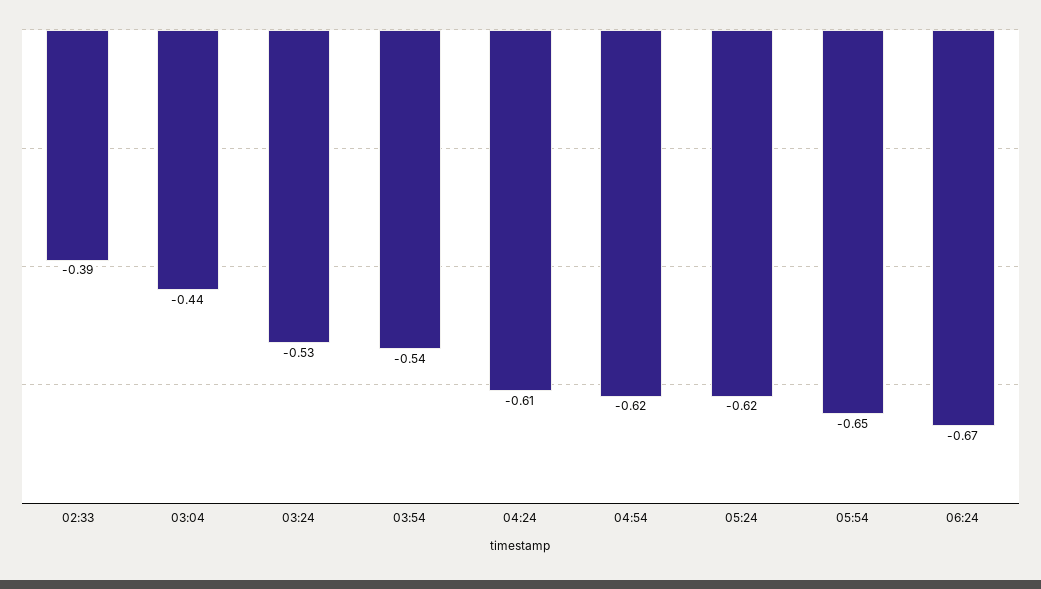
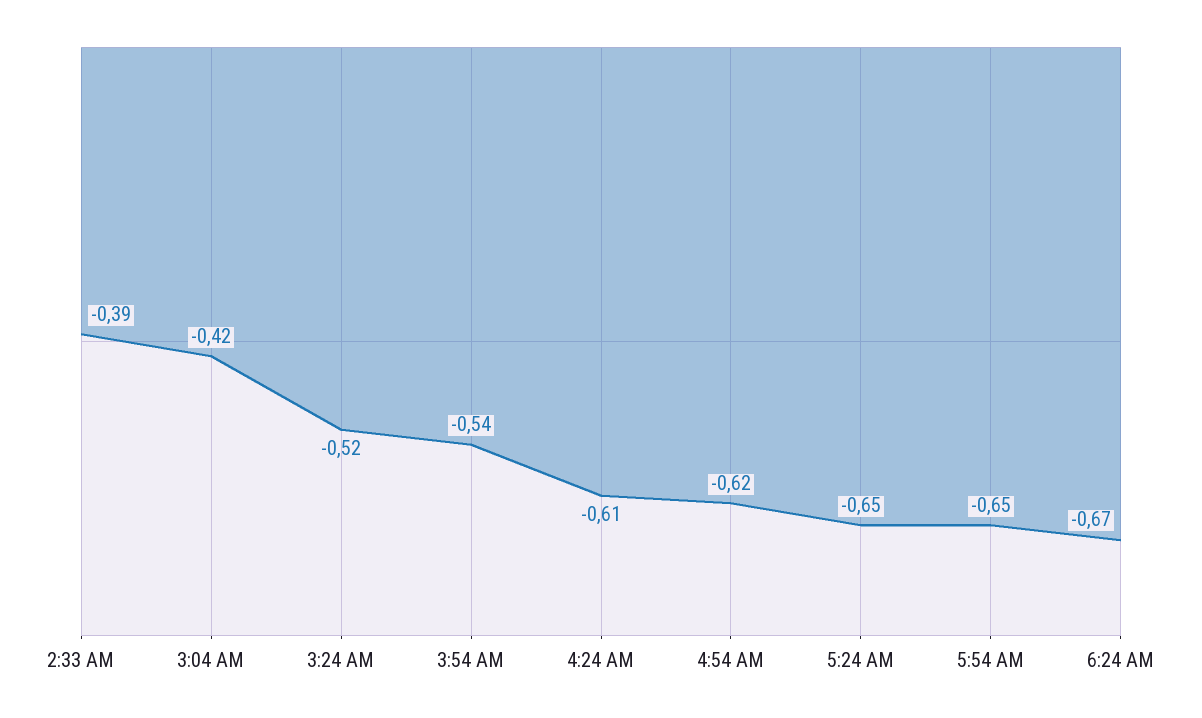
  {
    "02:33": -0.39,
-   "03:04": -0.44,
+   "03:04": -0.42,
-   "03:24": -0.53,
+   "03:24": -0.52,
    "03:54": -0.54,
    "04:24": -0.61,
    "04:54": -0.62,
-   "05:24": -0.62,
+   "05:24": -0.65,
    "05:54": -0.65,
    "06:24": -0.67
  }

